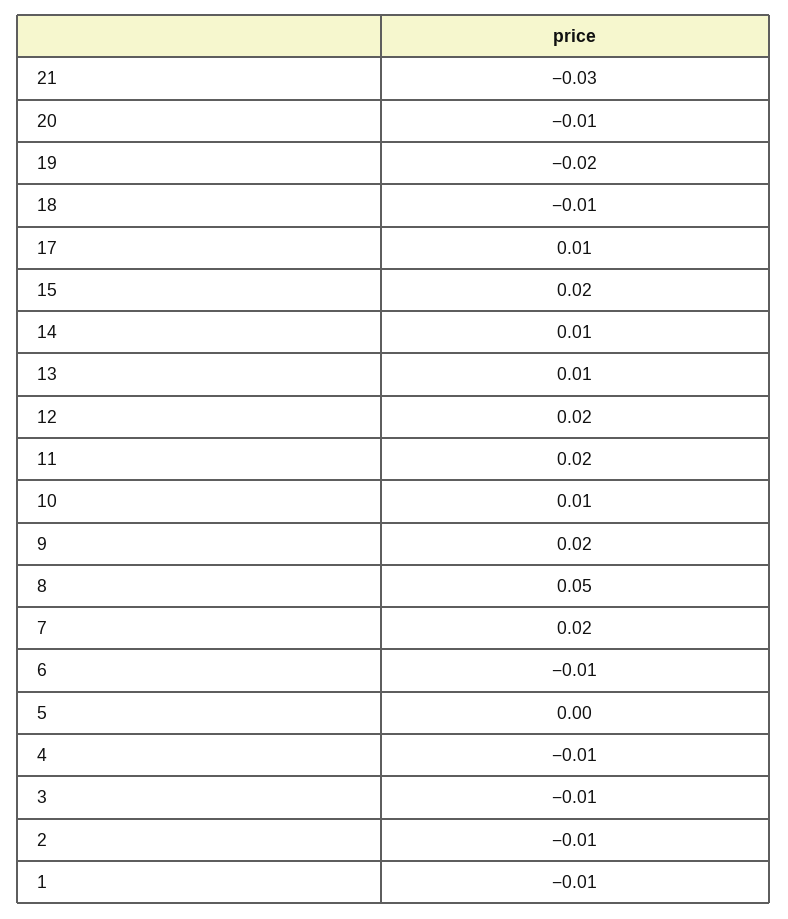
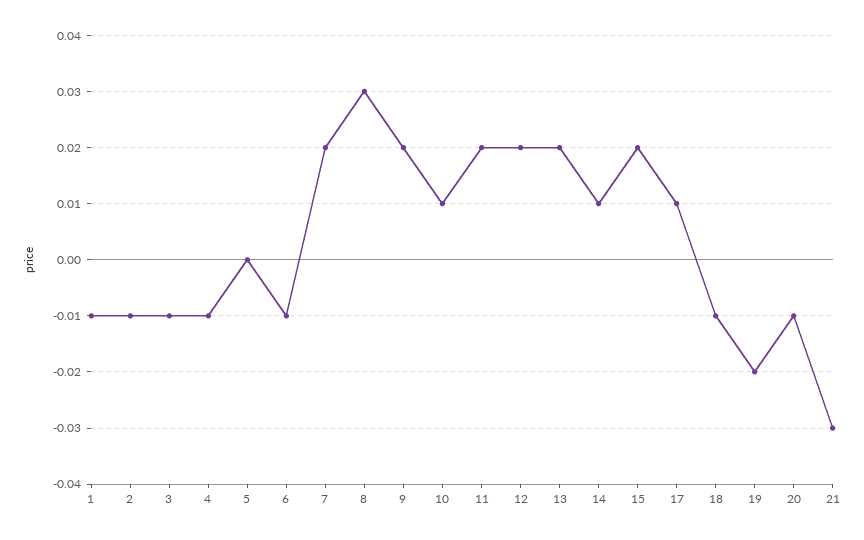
  {
    "21": -0.03,
    "20": -0.01,
    "19": -0.02,
    "18": -0.01,
    "17": 0.01,
    "15": 0.02,
    "14": 0.01,
-   "13": 0.01,
+   "13": 0.02,
    "12": 0.02,
    "11": 0.02,
    "10": 0.01,
    "9": 0.02,
-   "8": 0.05,
+   "8": 0.03,
    "7": 0.02,
    "6": -0.01,
    "5": 0,
    "4": -0.01,
    "3": -0.01,
    "2": -0.01,
    "1": -0.01
  }

